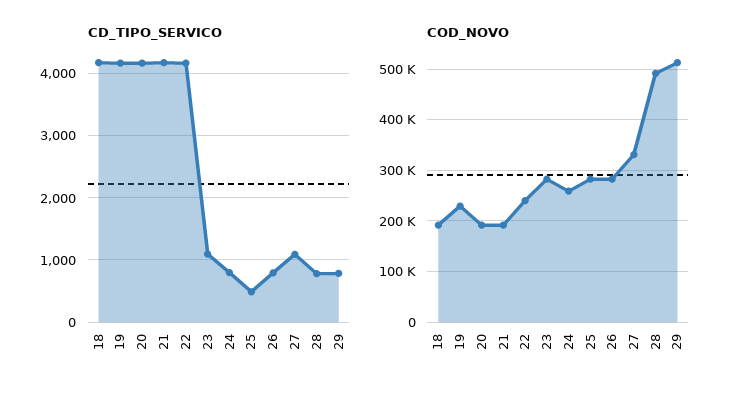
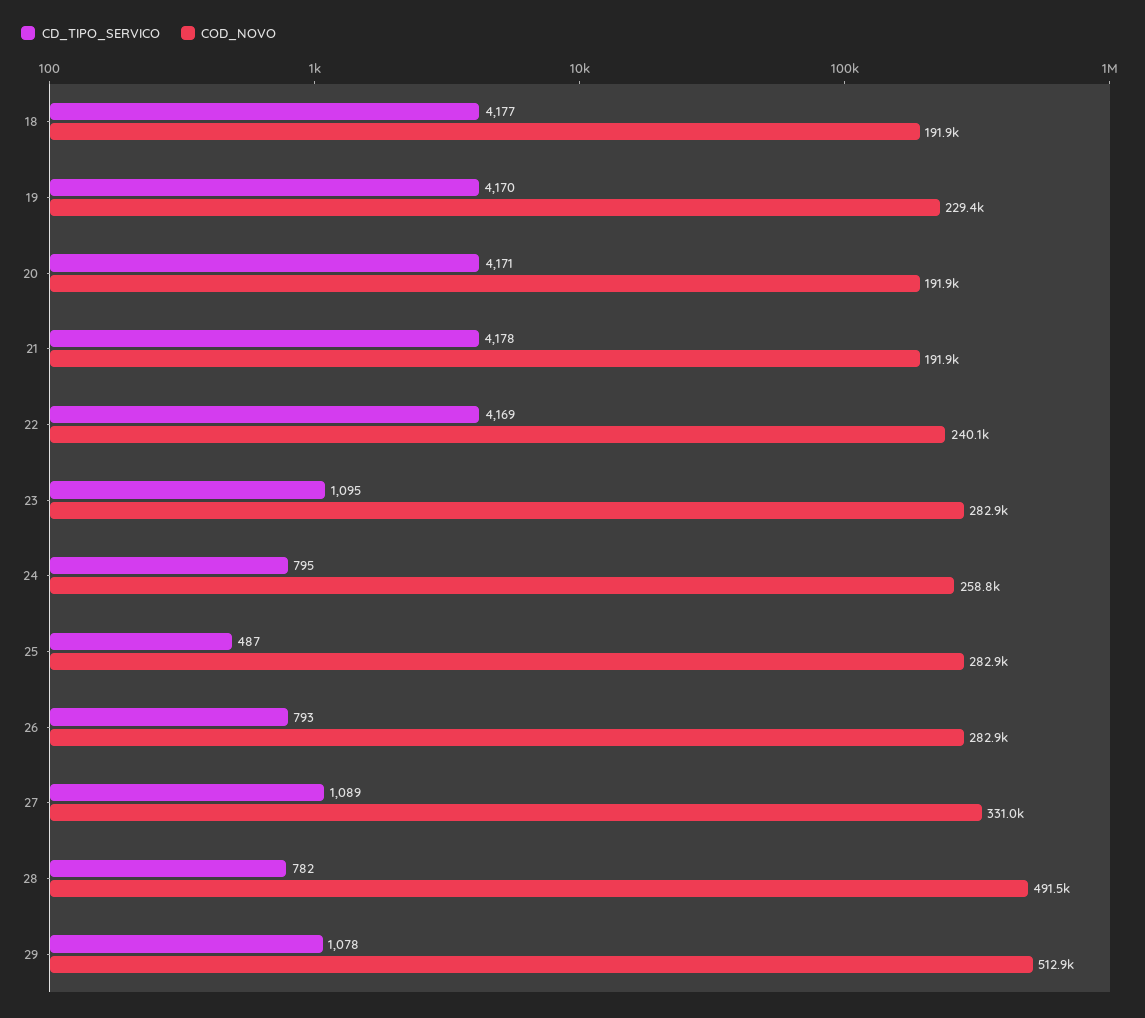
  {
    "CD_TIPO_SERVICO": {
      "18": 4177,
      "19": 4170,
      "20": 4171,
      "21": 4178,
      "22": 4169,
      "23": 1095,
      "24": 795,
      "25": 487,
      "26": 793,
      "27": 1089,
      "28": 782,
-     "29": 800
+     "29": 1078
    },
    "COD_NOVO": {
      "18": 191900,
      "19": 229400,
      "20": 191900,
      "21": 191900,
      "22": 240100,
      "23": 282900,
      "24": 258800,
      "25": 282900,
      "26": 282900,
      "27": 331000,
      "28": 491500,
      "29": 512900
    }
  }

